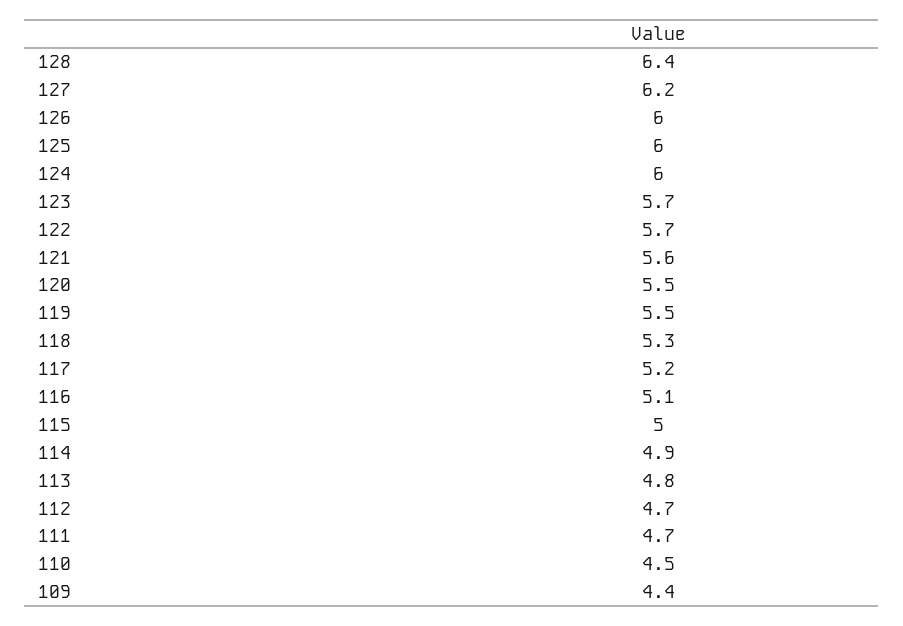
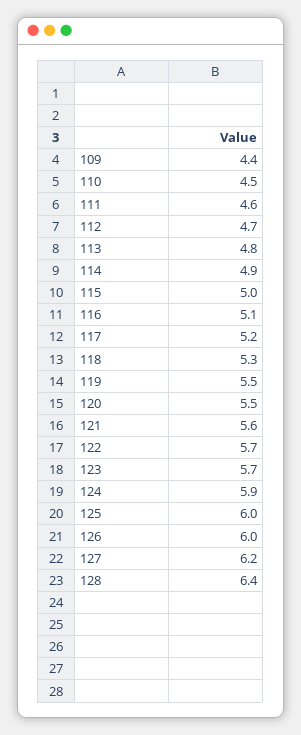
  {
    "128": 6.4,
    "127": 6.2,
    "126": 6,
    "125": 6,
-   "124": 6,
+   "124": 5.9,
    "123": 5.7,
    "122": 5.7,
    "121": 5.6,
    "120": 5.5,
    "119": 5.5,
    "118": 5.3,
    "117": 5.2,
    "116": 5.1,
    "115": 5,
    "114": 4.9,
    "113": 4.8,
    "112": 4.7,
-   "111": 4.7,
+   "111": 4.6,
    "110": 4.5,
    "109": 4.4
  }

